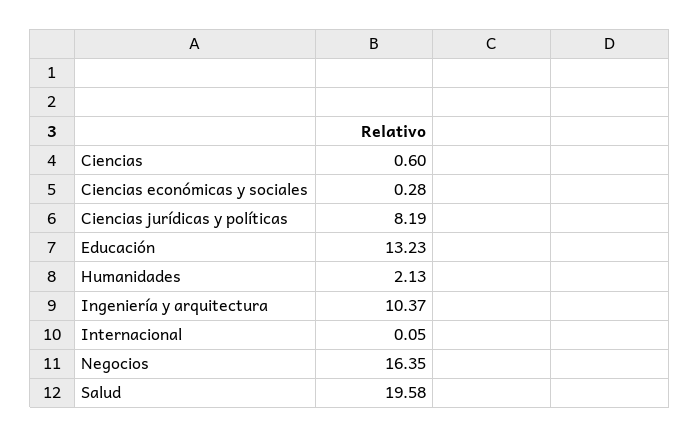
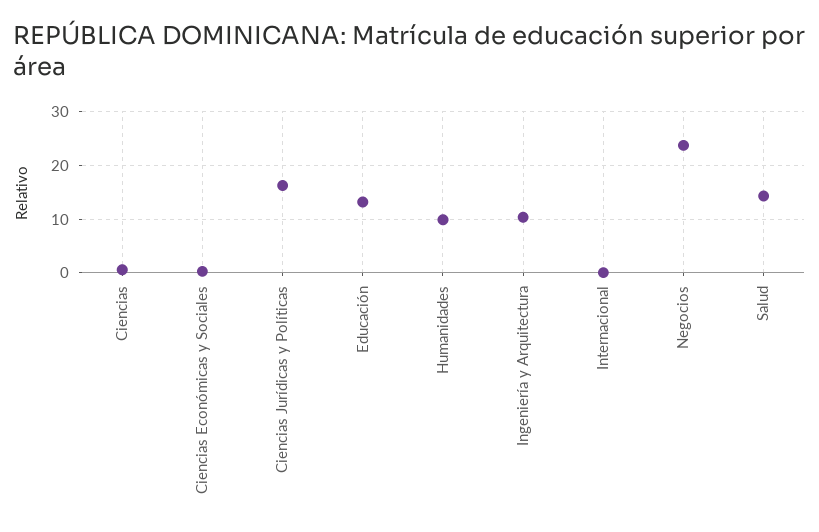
  {
    "Ciencias": 0.6,
    "Ciencias económicas y sociales": 0.28,
-   "Ciencias jurídicas y políticas": 8.19,
+   "Ciencias jurídicas y políticas": 16,
    "Educación": 13.23,
-   "Humanidades": 2.13,
+   "Humanidades": 10,
    "Ingeniería y arquitectura": 10.37,
    "Internacional": 0.05,
-   "Negocios": 16.35,
+   "Negocios": 24,
-   "Salud": 19.58
+   "Salud": 14
  }

